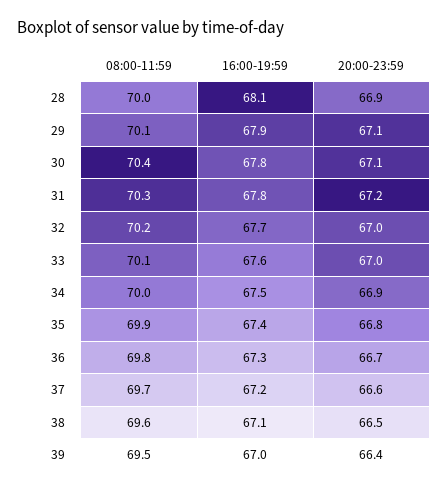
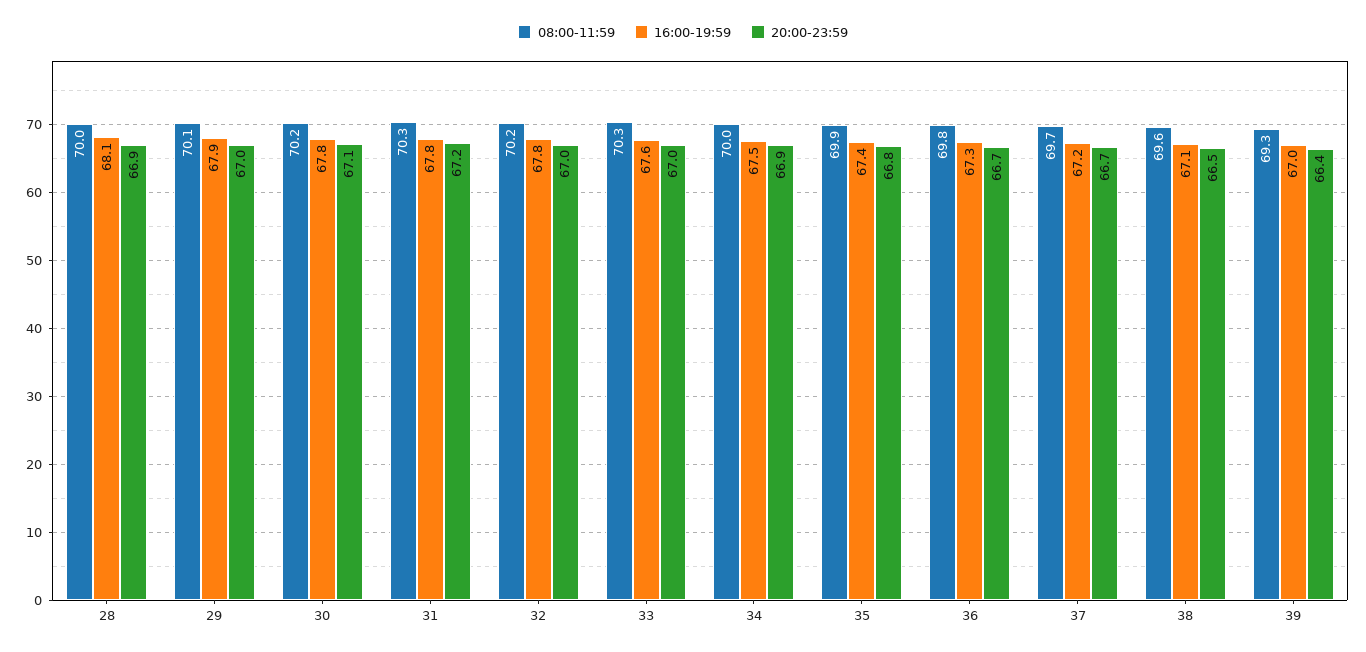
  {
    "08:00-11:59": {
      "28": 70,
      "29": 70.1,
-     "30": 70.4,
+     "30": 70.2,
      "31": 70.3,
      "32": 70.2,
-     "33": 70.1,
+     "33": 70.3,
      "34": 70,
      "35": 69.9,
      "36": 69.8,
      "37": 69.7,
      "38": 69.6,
-     "39": 69.5
+     "39": 69.3
    },
    "16:00-19:59": {
      "28": 68.1,
      "29": 67.9,
      "30": 67.8,
      "31": 67.8,
-     "32": 67.7,
+     "32": 67.8,
      "33": 67.6,
      "34": 67.5,
      "35": 67.4,
      "36": 67.3,
      "37": 67.2,
      "38": 67.1,
      "39": 67
    },
    "20:00-23:59": {
      "28": 66.9,
-     "29": 67.1,
+     "29": 67,
      "30": 67.1,
      "31": 67.2,
      "32": 67,
      "33": 67,
      "34": 66.9,
      "35": 66.8,
      "36": 66.7,
-     "37": 66.6,
+     "37": 66.7,
      "38": 66.5,
      "39": 66.4
    }
  }

